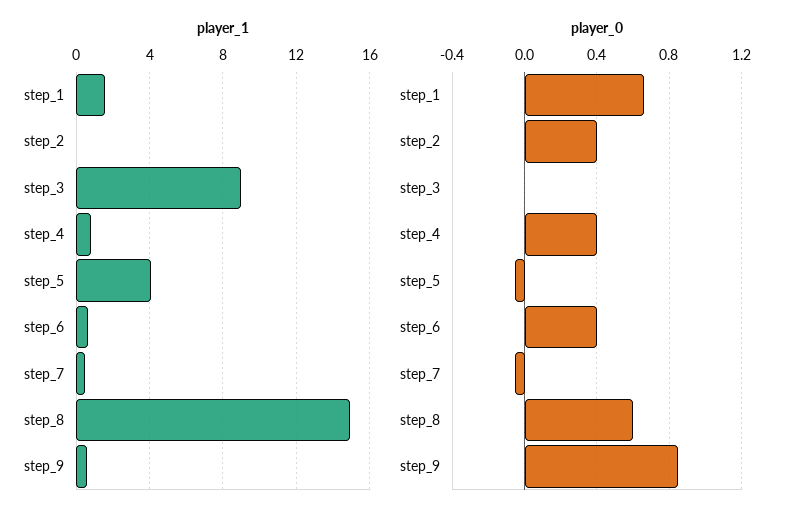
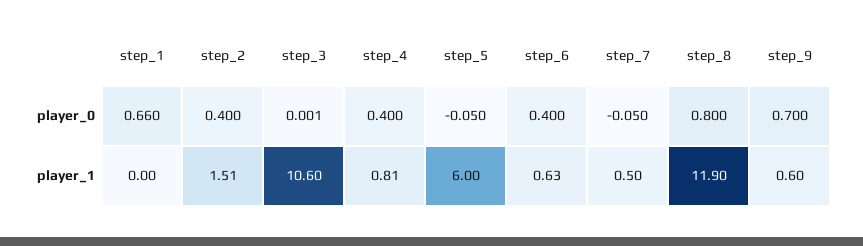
  {
    "player_1": {
-     "step_1": 1.5,
+     "step_1": 0,
-     "step_2": 0,
+     "step_2": 1.51,
-     "step_3": 9,
+     "step_3": 10.6,
      "step_4": 0.81,
-     "step_5": 4,
+     "step_5": 6,
      "step_6": 0.63,
      "step_7": 0.5,
-     "step_8": 15,
+     "step_8": 11.9,
      "step_9": 0.6
    },
    "player_0": {
      "step_1": 0.66,
      "step_2": 0.4,
      "step_3": 0.001,
      "step_4": 0.4,
      "step_5": -0.05,
      "step_6": 0.4,
      "step_7": -0.05,
-     "step_8": 0.6,
+     "step_8": 0.8,
-     "step_9": 0.85
+     "step_9": 0.7
    }
  }

